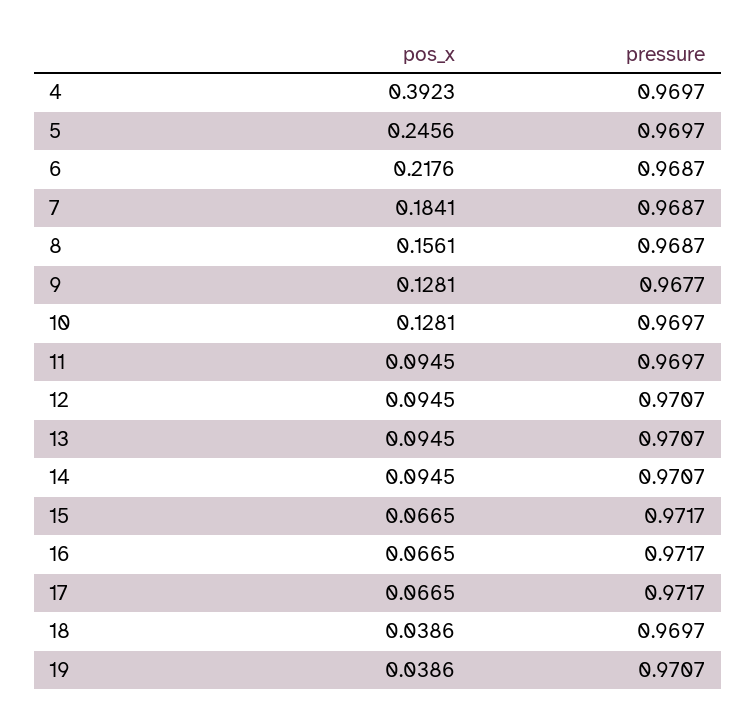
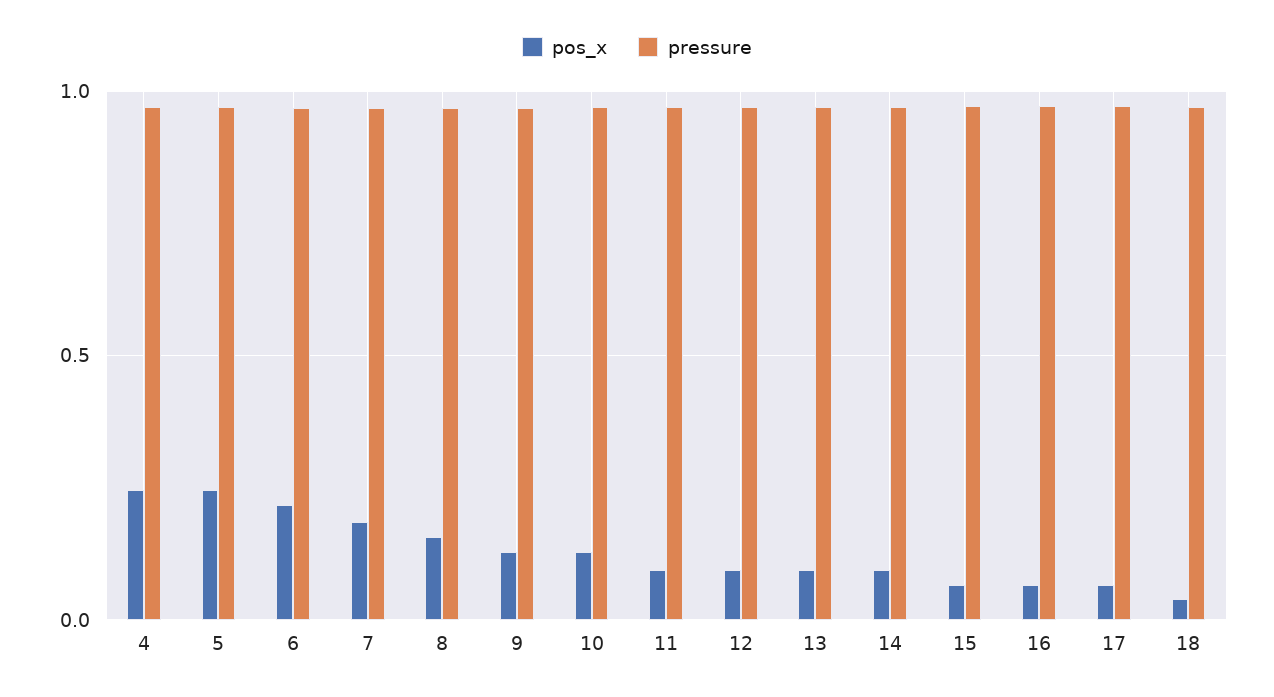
  {
    "pos_x": {
-     "4": 0.3923,
+     "4": 0.25,
      "5": 0.2456,
      "6": 0.2176,
      "7": 0.1841,
      "8": 0.1561,
      "9": 0.1281,
      "10": 0.1281,
      "11": 0.0945,
      "12": 0.0945,
      "13": 0.0945,
      "14": 0.0945,
      "15": 0.0665,
      "16": 0.0665,
      "17": 0.0665,
-     "18": 0.0386,
+     "18": 0.0386
-     "19": 0.0386
    },
    "pressure": {
      "4": 0.9697,
      "5": 0.9697,
      "6": 0.9687,
      "7": 0.9687,
      "8": 0.9687,
      "9": 0.9677,
      "10": 0.9697,
      "11": 0.9697,
      "12": 0.9707,
      "13": 0.9707,
      "14": 0.9707,
      "15": 0.9717,
      "16": 0.9717,
      "17": 0.9717,
-     "18": 0.9697,
+     "18": 0.9697
-     "19": 0.9707
    }
  }

